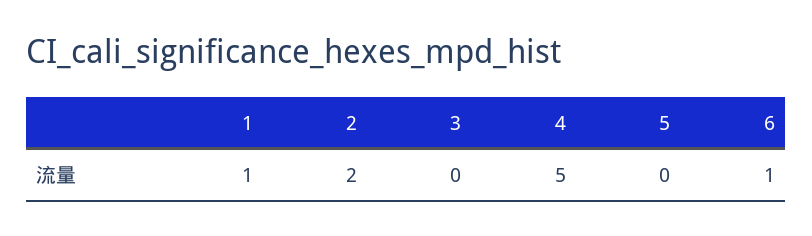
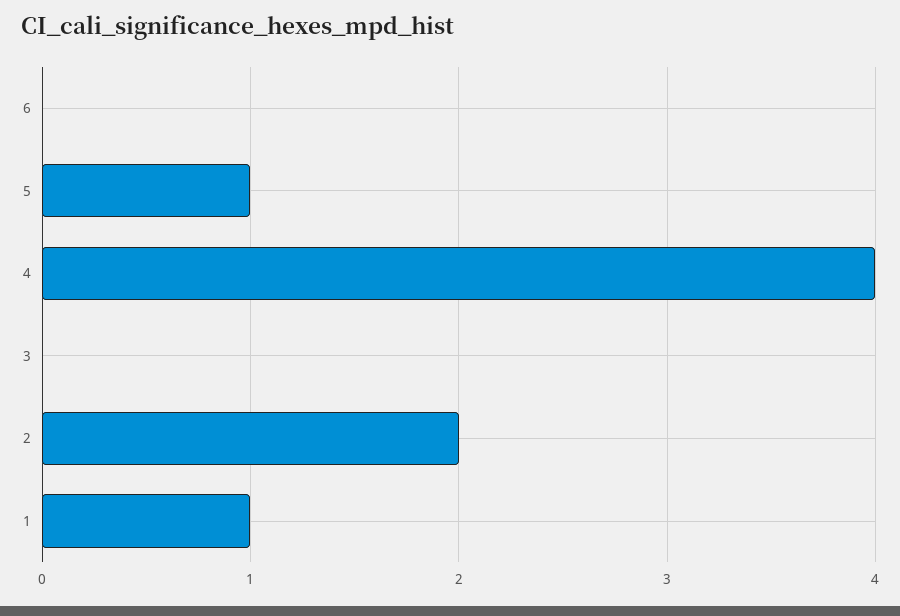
  {
    "1": 1,
    "2": 2,
    "3": 0,
-   "4": 5,
+   "4": 4,
-   "5": 0,
+   "5": 1,
-   "6": 1
+   "6": 0
  }

